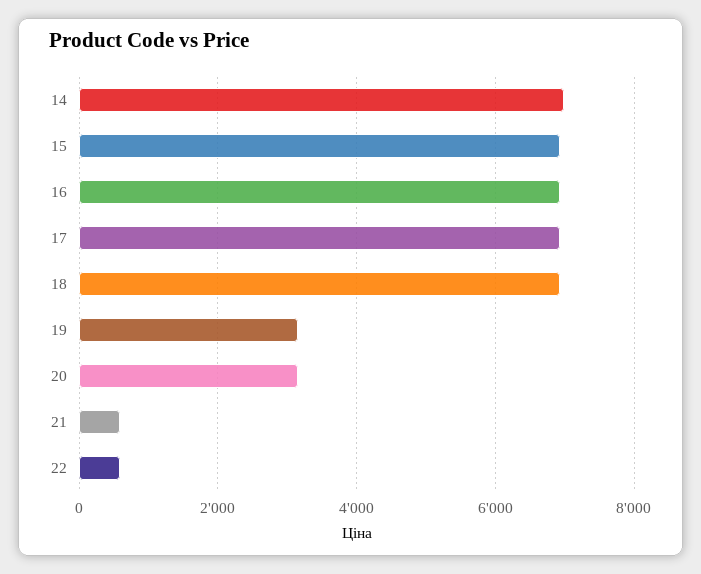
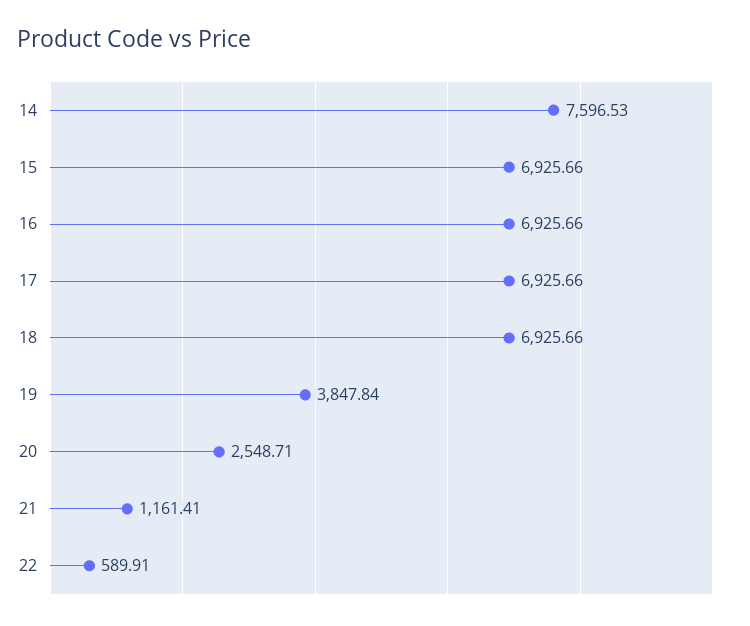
  {
-   "14": 7000,
+   "14": 7596.53,
    "15": 6925.66,
    "16": 6925.66,
    "17": 6925.66,
    "18": 6925.66,
-   "19": 3200,
+   "19": 3847.84,
-   "20": 3200,
+   "20": 2548.71,
-   "21": 600,
+   "21": 1161.41,
    "22": 589.91
  }

